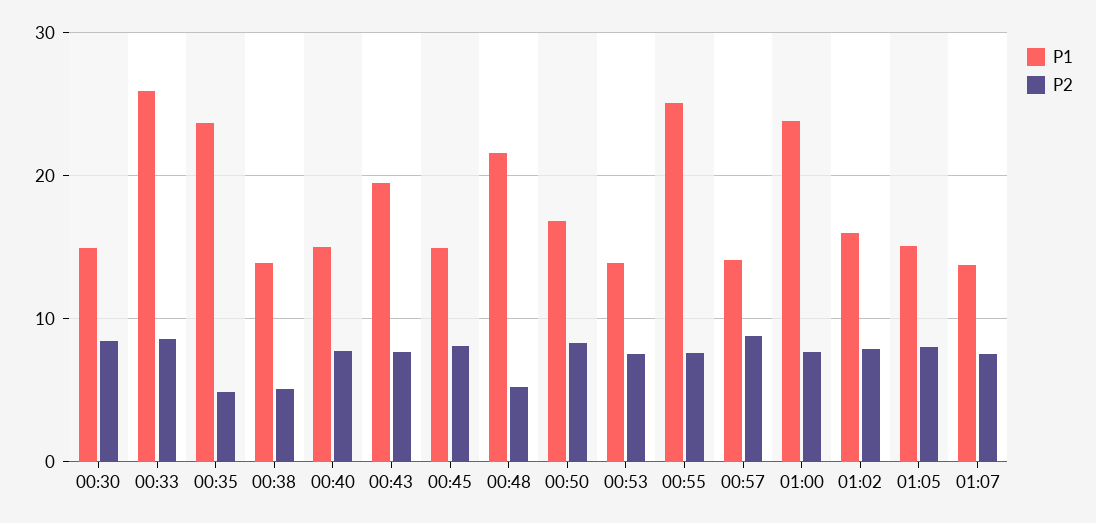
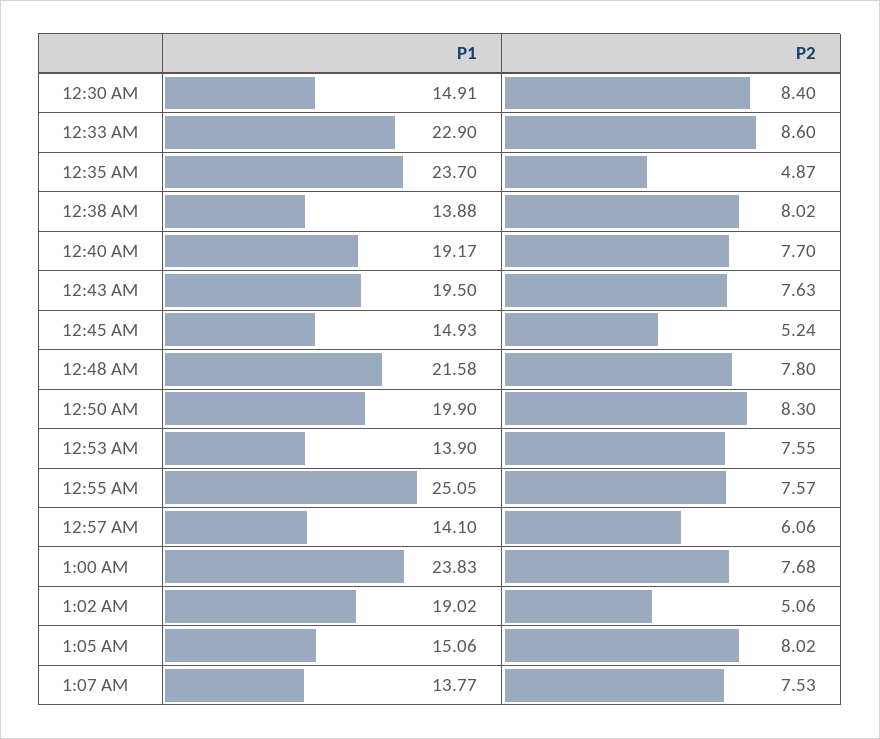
  {
    "P1": {
      "00:30": 14.91,
-     "00:33": 26,
+     "00:33": 22.9,
      "00:35": 23.7,
      "00:38": 13.88,
-     "00:40": 15,
+     "00:40": 19.17,
      "00:43": 19.5,
      "00:45": 14.93,
      "00:48": 21.58,
-     "00:50": 17,
+     "00:50": 19.9,
      "00:53": 13.9,
      "00:55": 25.05,
      "00:57": 14.1,
      "01:00": 23.83,
-     "01:02": 16,
+     "01:02": 19.02,
      "01:05": 15.06,
      "01:07": 13.77
    },
    "P2": {
      "00:30": 8.4,
      "00:33": 8.6,
      "00:35": 4.87,
-     "00:38": 5,
+     "00:38": 8.02,
      "00:40": 7.7,
      "00:43": 7.63,
-     "00:45": 8,
+     "00:45": 5.24,
-     "00:48": 5,
+     "00:48": 7.8,
      "00:50": 8.3,
      "00:53": 7.55,
      "00:55": 7.57,
-     "00:57": 9,
+     "00:57": 6.06,
      "01:00": 7.68,
-     "01:02": 8,
+     "01:02": 5.06,
      "01:05": 8.02,
      "01:07": 7.53
    }
  }

